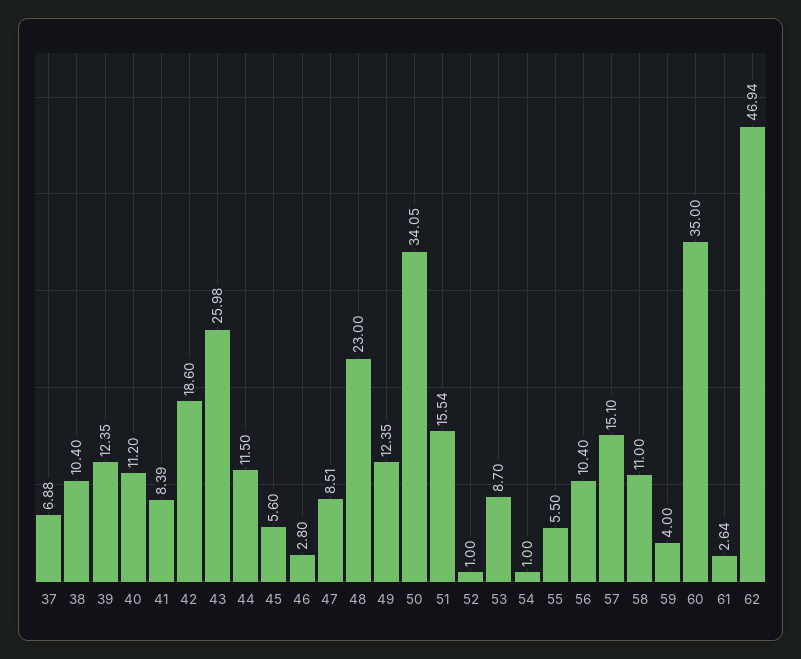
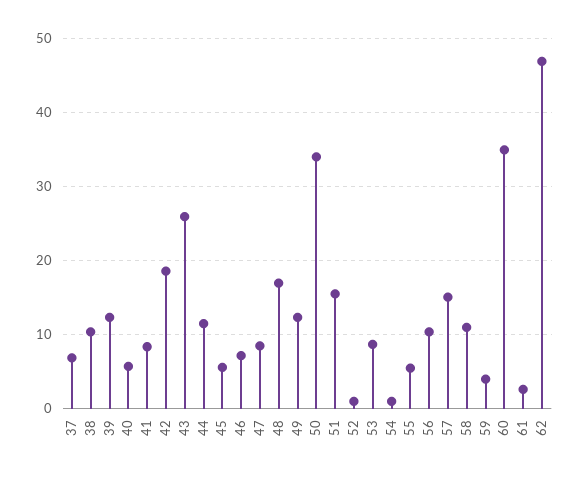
  {
    "37": 6.88,
    "38": 10.4,
    "39": 12.35,
-   "40": 11.2,
+   "40": 6,
    "41": 8.39,
    "42": 18.6,
    "43": 25.98,
    "44": 11.5,
    "45": 5.6,
-   "46": 2.8,
+   "46": 7,
    "47": 8.51,
-   "48": 23,
+   "48": 17,
    "49": 12.35,
    "50": 34.05,
    "51": 15.54,
    "52": 1,
    "53": 8.7,
    "54": 1,
    "55": 5.5,
    "56": 10.4,
    "57": 15.1,
    "58": 11,
    "59": 4,
    "60": 35,
    "61": 2.64,
    "62": 46.94
  }

